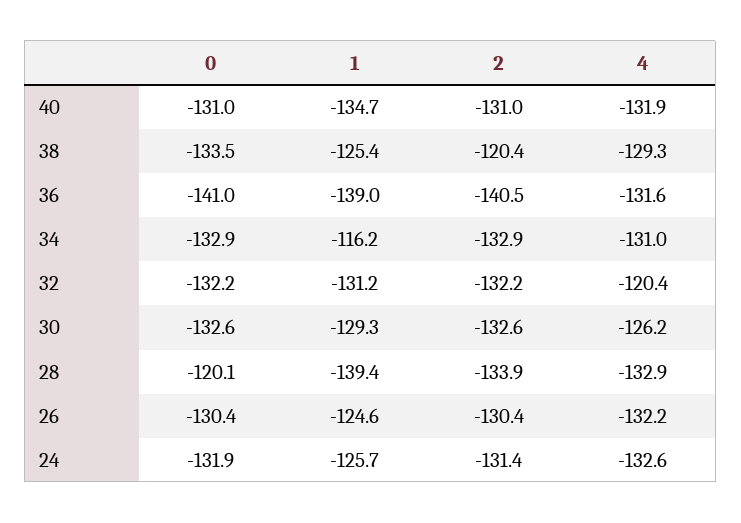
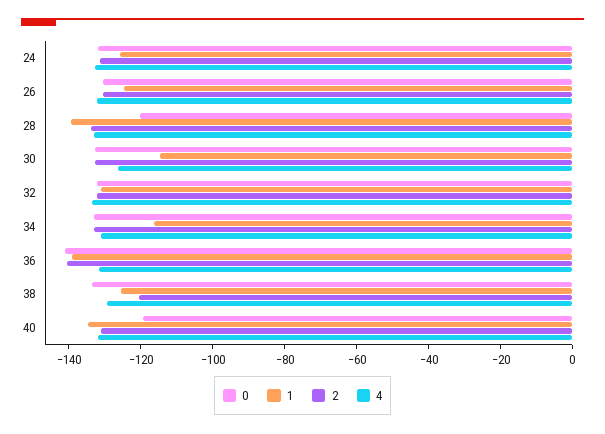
  {
    "0": {
-     "40": -131,
+     "40": -120,
      "38": -133.5,
      "36": -141,
      "34": -132.9,
      "32": -132.2,
      "30": -132.6,
      "28": -120.1,
      "26": -130.4,
      "24": -131.9
    },
    "1": {
      "40": -134.7,
      "38": -125.4,
      "36": -139,
      "34": -116.2,
      "32": -131.2,
-     "30": -129.3,
+     "30": -115,
      "28": -139.4,
      "26": -124.6,
      "24": -125.7
    },
    "2": {
      "40": -131,
      "38": -120.4,
      "36": -140.5,
      "34": -132.9,
      "32": -132.2,
      "30": -132.6,
      "28": -133.9,
      "26": -130.4,
      "24": -131.4
    },
    "4": {
      "40": -131.9,
      "38": -129.3,
      "36": -131.6,
      "34": -131,
-     "32": -120.4,
+     "32": -135,
      "30": -126.2,
      "28": -132.9,
      "26": -132.2,
      "24": -132.6
    }
  }

